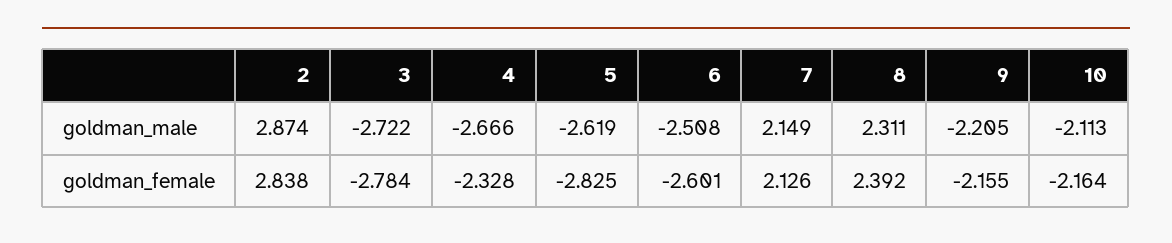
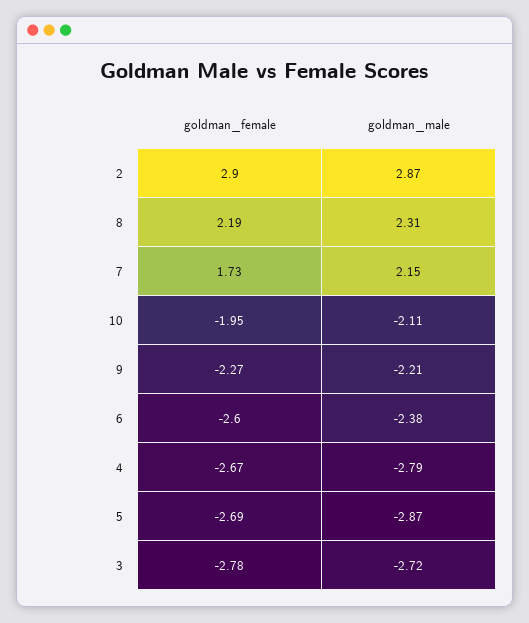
  {
    "2": {
      "goldman_male": 2.874,
-     "goldman_female": 2.838
+     "goldman_female": 2.9
    },
    "3": {
      "goldman_male": -2.722,
      "goldman_female": -2.784
    },
    "4": {
-     "goldman_male": -2.666,
+     "goldman_male": -2.79,
-     "goldman_female": -2.328
+     "goldman_female": -2.67
    },
    "5": {
-     "goldman_male": -2.619,
+     "goldman_male": -2.87,
-     "goldman_female": -2.825
+     "goldman_female": -2.69
    },
    "6": {
-     "goldman_male": -2.508,
+     "goldman_male": -2.38,
      "goldman_female": -2.601
    },
    "7": {
      "goldman_male": 2.149,
-     "goldman_female": 2.126
+     "goldman_female": 1.73
    },
    "8": {
      "goldman_male": 2.311,
-     "goldman_female": 2.392
+     "goldman_female": 2.19
    },
    "9": {
      "goldman_male": -2.205,
-     "goldman_female": -2.155
+     "goldman_female": -2.27
    },
    "10": {
      "goldman_male": -2.113,
-     "goldman_female": -2.164
+     "goldman_female": -1.95
    }
  }

